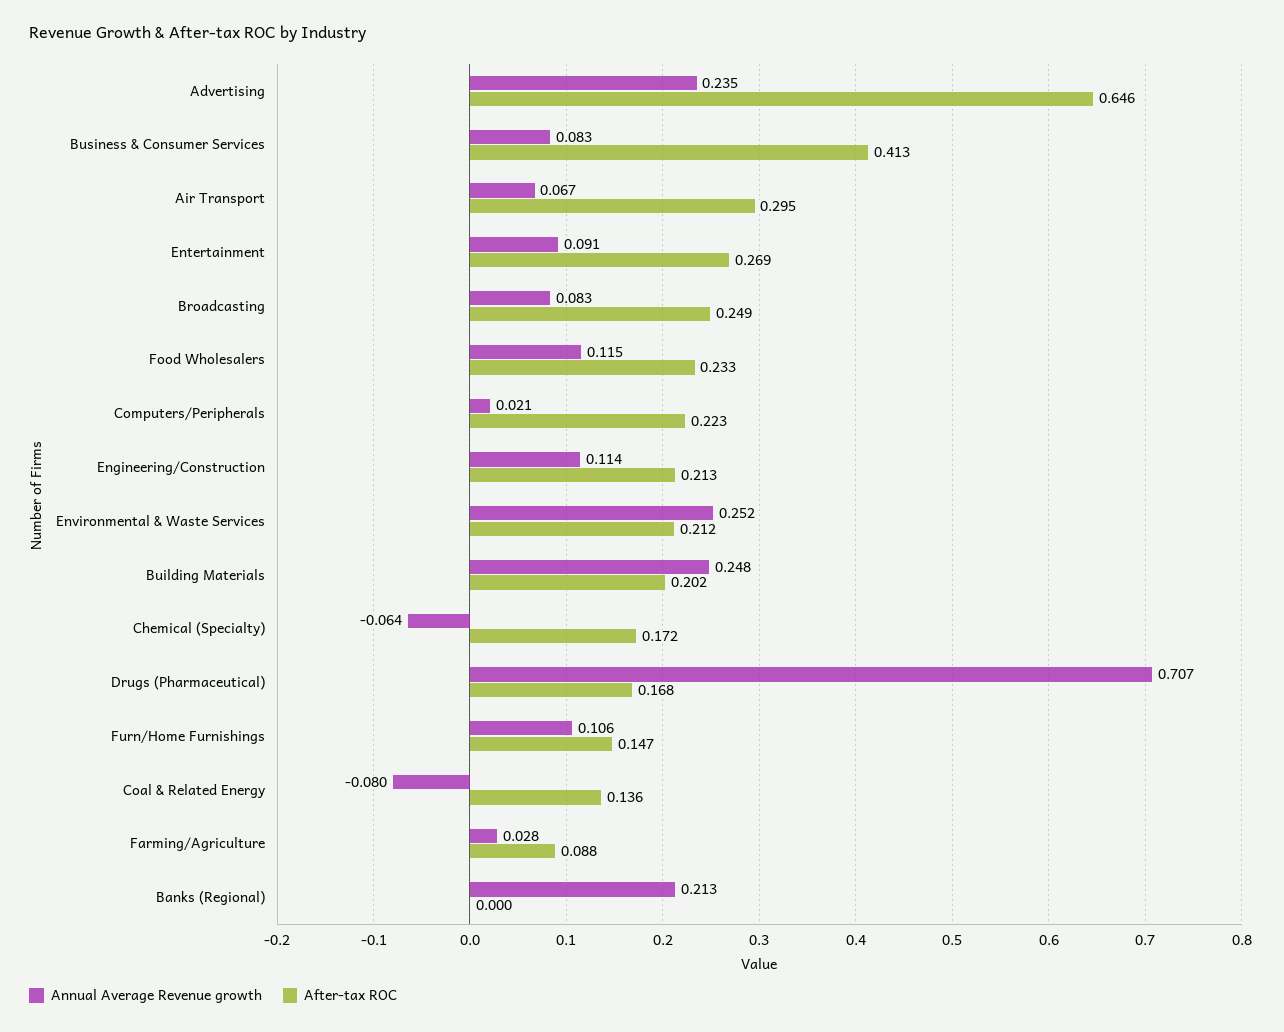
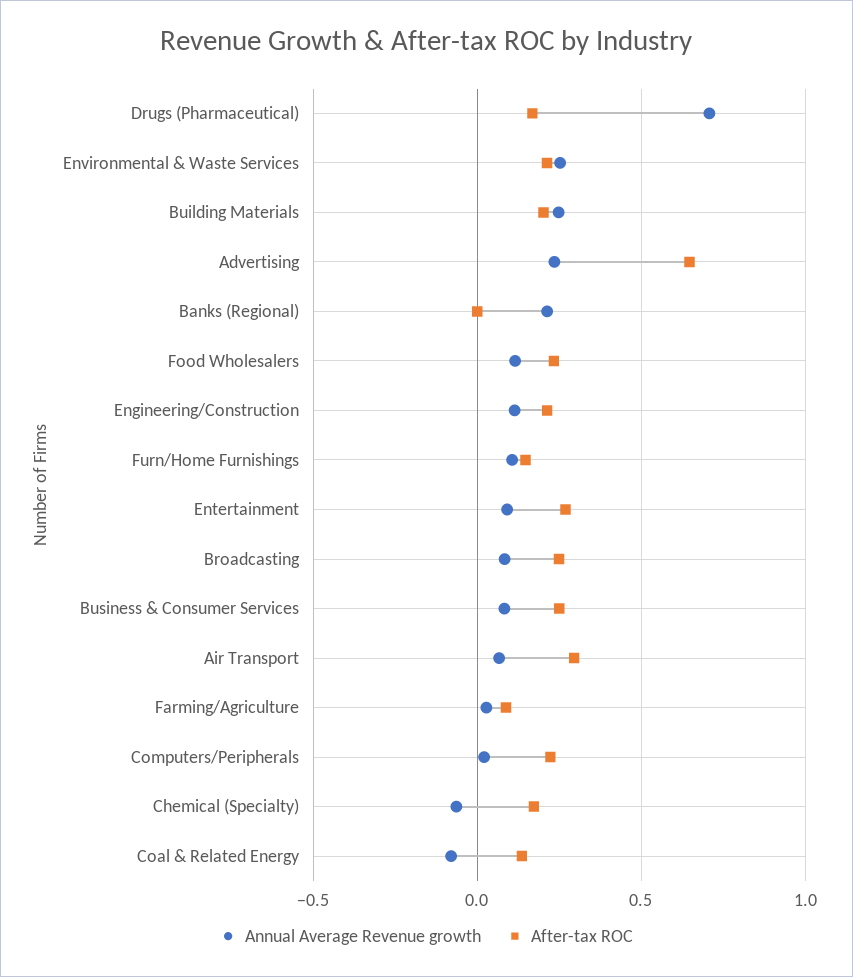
  {
    "Annual Average Revenue growth": {
      "Advertising": 0.235,
      "Business & Consumer Services": 0.083,
      "Air Transport": 0.067,
      "Entertainment": 0.091,
      "Broadcasting": 0.083,
      "Food Wholesalers": 0.115,
      "Computers/Peripherals": 0.021,
      "Engineering/Construction": 0.114,
      "Environmental & Waste Services": 0.252,
      "Building Materials": 0.248,
      "Chemical (Specialty)": -0.064,
      "Drugs (Pharmaceutical)": 0.707,
      "Furn/Home Furnishings": 0.106,
      "Coal & Related Energy": -0.08,
      "Farming/Agriculture": 0.028,
      "Banks (Regional)": 0.213
    },
    "After-tax ROC": {
      "Advertising": 0.646,
-     "Business & Consumer Services": 0.413,
+     "Business & Consumer Services": 0.25,
      "Air Transport": 0.295,
      "Entertainment": 0.269,
      "Broadcasting": 0.249,
      "Food Wholesalers": 0.233,
      "Computers/Peripherals": 0.223,
      "Engineering/Construction": 0.213,
      "Environmental & Waste Services": 0.212,
      "Building Materials": 0.202,
      "Chemical (Specialty)": 0.172,
      "Drugs (Pharmaceutical)": 0.168,
      "Furn/Home Furnishings": 0.147,
      "Coal & Related Energy": 0.136,
      "Farming/Agriculture": 0.088,
      "Banks (Regional)": 0
    }
  }

